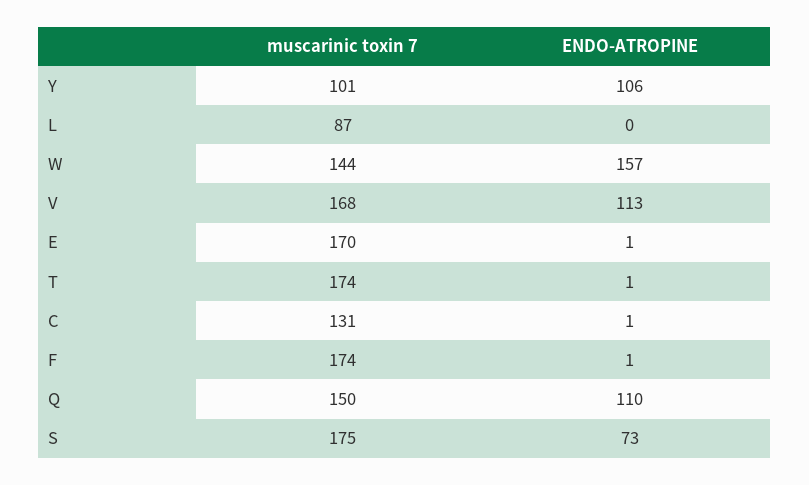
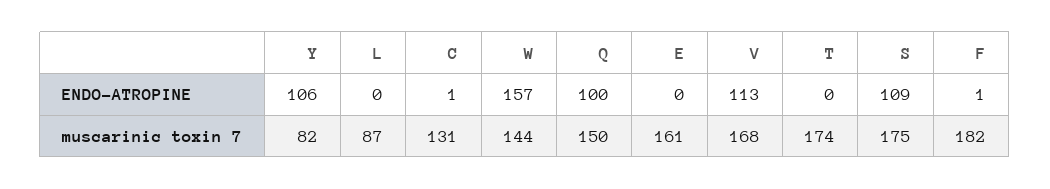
  {
    "muscarinic toxin 7": {
-     "Y": 101,
+     "Y": 82,
      "L": 87,
      "W": 144,
      "V": 168,
-     "E": 170,
+     "E": 161,
      "T": 174,
      "C": 131,
-     "F": 174,
+     "F": 182,
      "Q": 150,
      "S": 175
    },
    "ENDO-ATROPINE": {
      "Y": 106,
      "L": 0,
      "W": 157,
      "V": 113,
-     "E": 1,
+     "E": 0,
-     "T": 1,
+     "T": 0,
      "C": 1,
      "F": 1,
-     "Q": 110,
+     "Q": 100,
-     "S": 73
+     "S": 109
    }
  }

